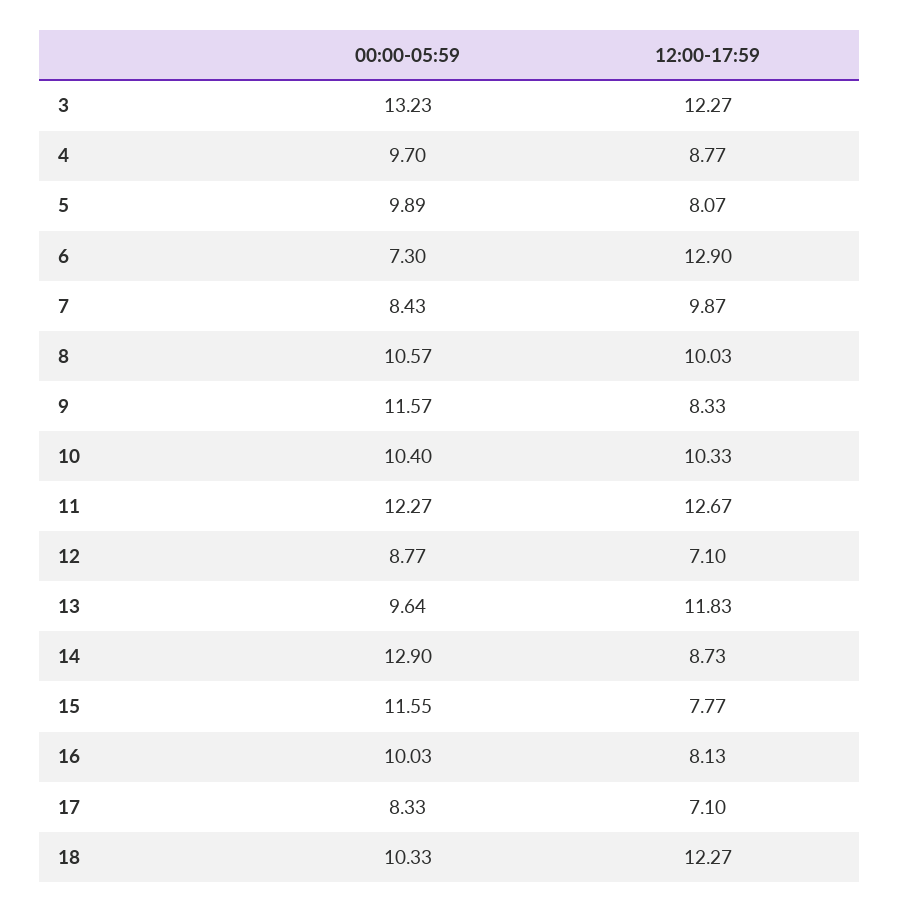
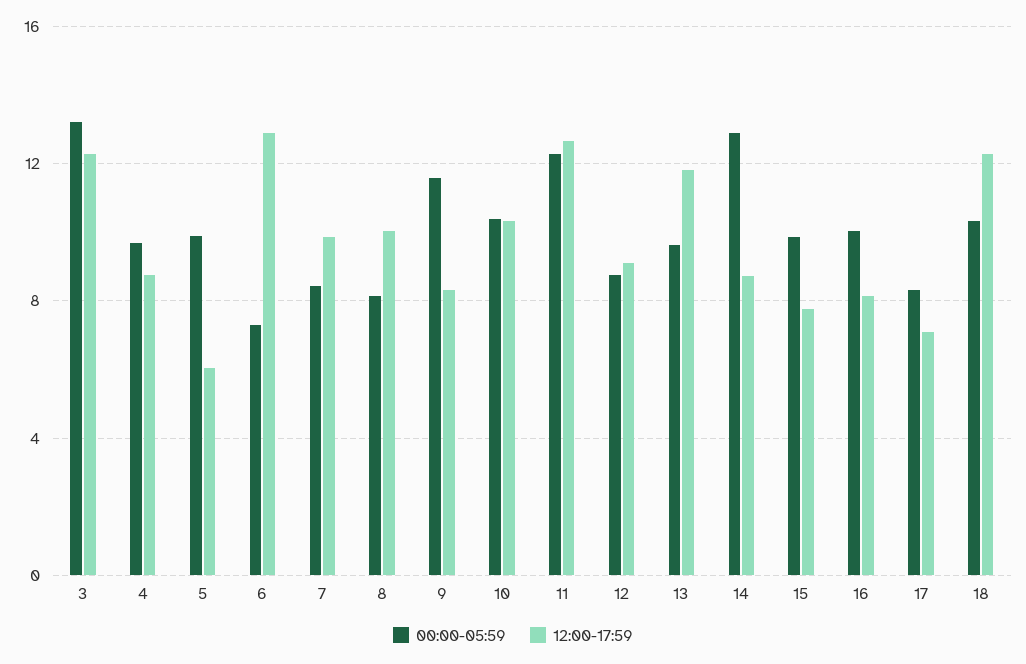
  {
    "00:00-05:59": {
      "3": 13.23,
      "4": 9.7,
      "5": 9.89,
      "6": 7.3,
      "7": 8.43,
-     "8": 10.57,
+     "8": 8,
      "9": 11.57,
      "10": 10.4,
      "11": 12.27,
      "12": 8.77,
      "13": 9.64,
      "14": 12.9,
-     "15": 11.55,
+     "15": 10,
      "16": 10.03,
      "17": 8.33,
      "18": 10.33
    },
    "12:00-17:59": {
      "3": 12.27,
      "4": 8.77,
-     "5": 8.07,
+     "5": 6,
      "6": 12.9,
      "7": 9.87,
      "8": 10.03,
      "9": 8.33,
      "10": 10.33,
      "11": 12.67,
-     "12": 7.1,
+     "12": 9,
      "13": 11.83,
      "14": 8.73,
      "15": 7.77,
      "16": 8.13,
      "17": 7.1,
      "18": 12.27
    }
  }

